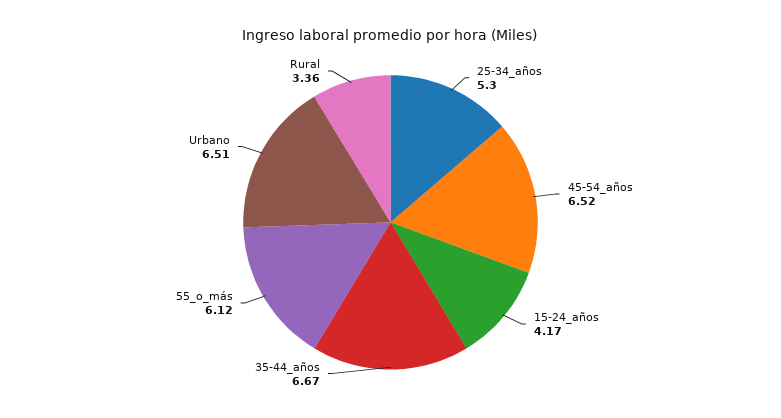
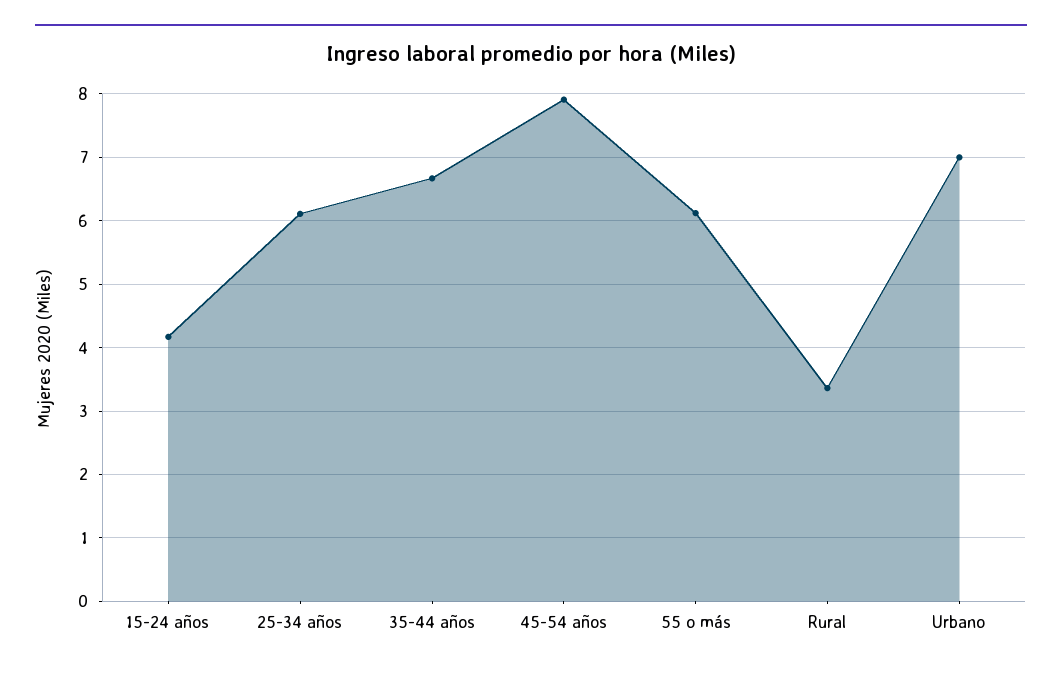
  {
-   "25-34_años": 5.3,
+   "25-34_años": 6.1,
-   "45-54_años": 6.52,
+   "45-54_años": 7.9,
    "15-24_años": 4.17,
    "35-44_años": 6.67,
    "55_o_más": 6.12,
-   "Urbano": 6.51,
+   "Urbano": 7,
    "Rural": 3.36
  }

